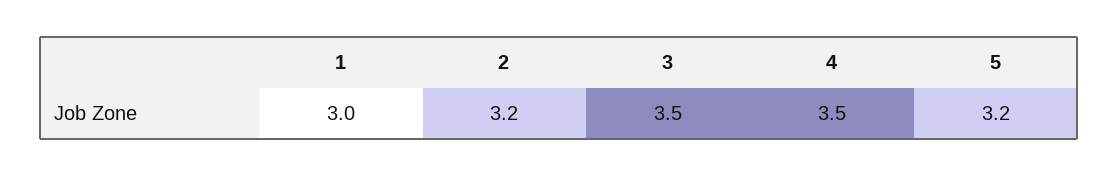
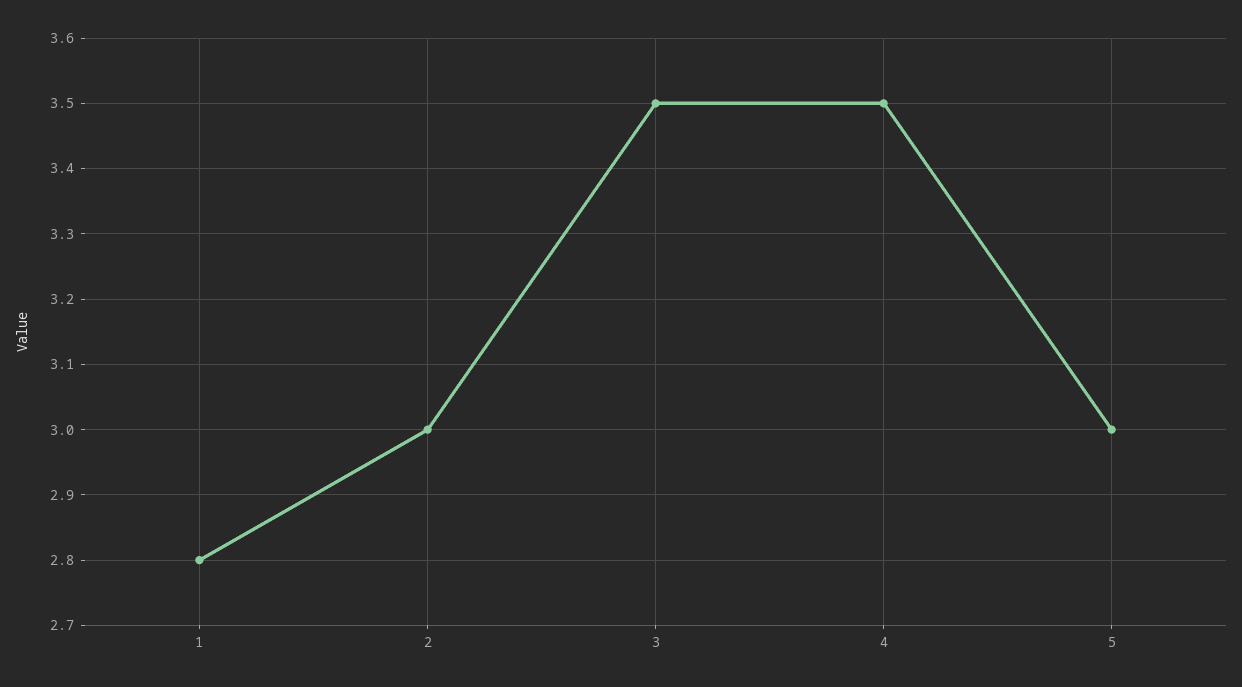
  {
-   "1": 3,
+   "1": 2.8,
-   "2": 3.2,
+   "2": 3,
    "3": 3.5,
    "4": 3.5,
-   "5": 3.2
+   "5": 3
  }

